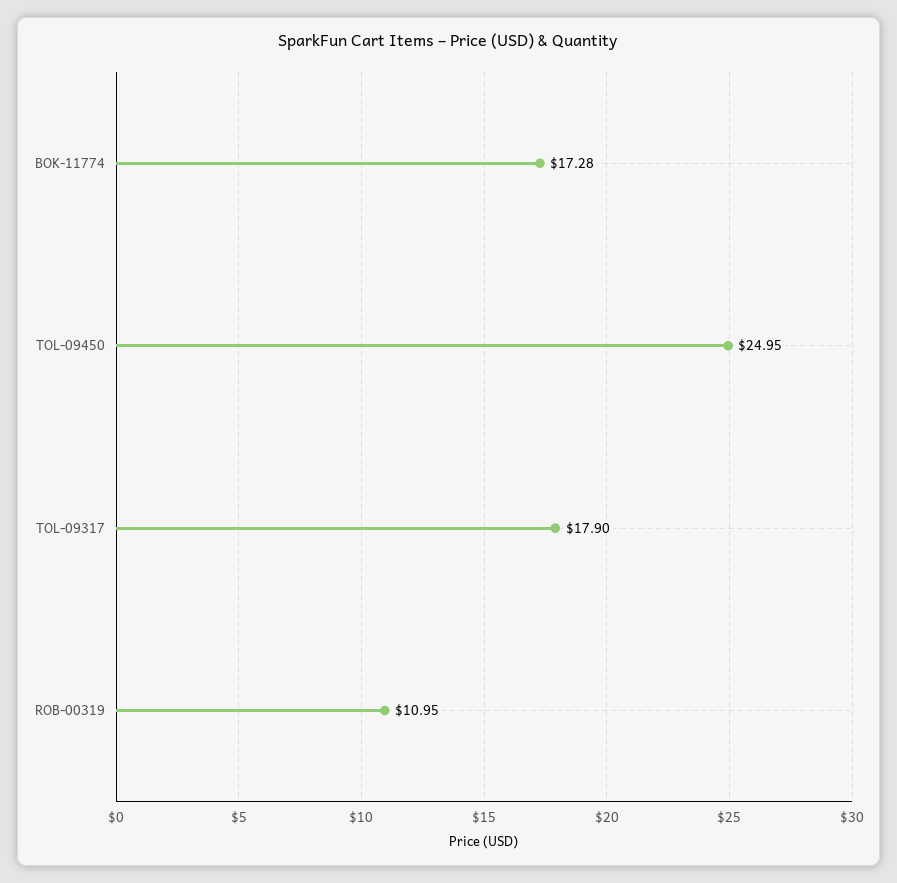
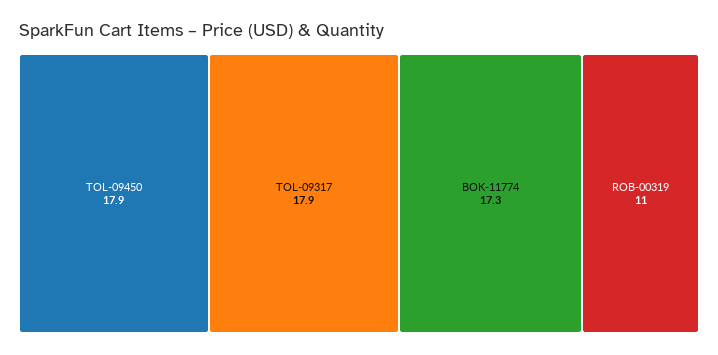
  {
    "BOK-11774": 17.28,
-   "TOL-09450": 24.95,
+   "TOL-09450": 17.9,
    "TOL-09317": 17.9,
    "ROB-00319": 10.95
  }

